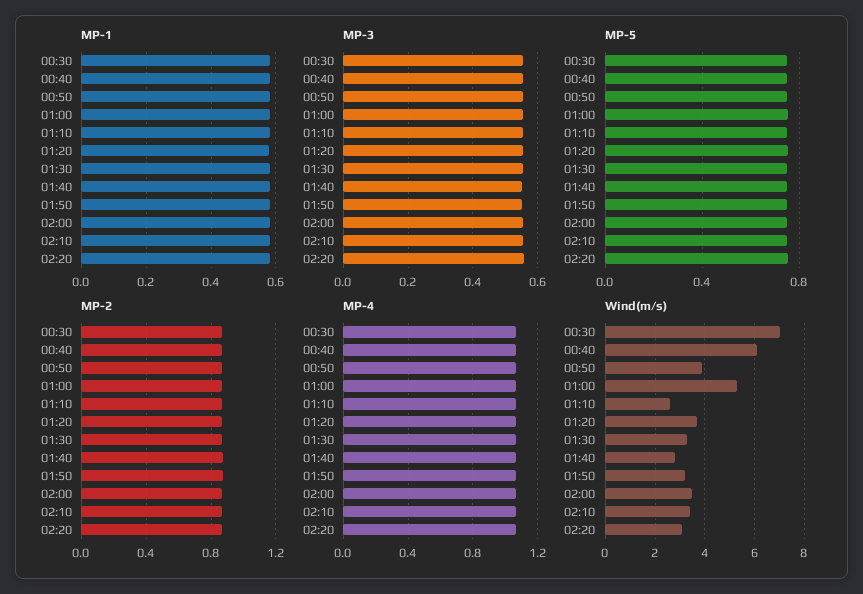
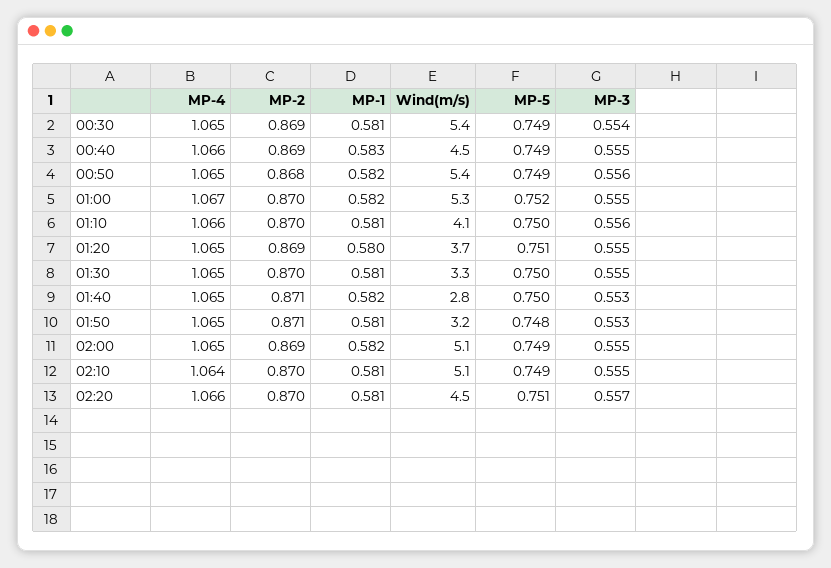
  {
    "MP-1": {
      "00:30": 0.581,
      "00:40": 0.583,
      "00:50": 0.582,
      "01:00": 0.582,
      "01:10": 0.581,
      "01:20": 0.58,
      "01:30": 0.581,
      "01:40": 0.582,
      "01:50": 0.581,
      "02:00": 0.582,
      "02:10": 0.581,
      "02:20": 0.581
    },
    "MP-3": {
      "00:30": 0.554,
      "00:40": 0.555,
      "00:50": 0.556,
      "01:00": 0.555,
      "01:10": 0.556,
      "01:20": 0.555,
      "01:30": 0.555,
      "01:40": 0.553,
      "01:50": 0.553,
      "02:00": 0.555,
      "02:10": 0.555,
      "02:20": 0.557
    },
    "MP-5": {
      "00:30": 0.749,
      "00:40": 0.749,
      "00:50": 0.749,
      "01:00": 0.752,
      "01:10": 0.75,
      "01:20": 0.751,
      "01:30": 0.75,
      "01:40": 0.75,
      "01:50": 0.748,
      "02:00": 0.749,
      "02:10": 0.749,
      "02:20": 0.751
    },
    "MP-2": {
      "00:30": 0.869,
      "00:40": 0.869,
      "00:50": 0.868,
      "01:00": 0.87,
      "01:10": 0.87,
      "01:20": 0.869,
      "01:30": 0.87,
      "01:40": 0.871,
      "01:50": 0.871,
      "02:00": 0.869,
      "02:10": 0.87,
      "02:20": 0.87
    },
    "MP-4": {
      "00:30": 1.065,
      "00:40": 1.066,
      "00:50": 1.065,
      "01:00": 1.067,
      "01:10": 1.066,
      "01:20": 1.065,
      "01:30": 1.065,
      "01:40": 1.065,
      "01:50": 1.065,
      "02:00": 1.065,
      "02:10": 1.064,
      "02:20": 1.066
    },
    "Wind(m/s)": {
-     "00:30": 7,
+     "00:30": 5.4,
-     "00:40": 6,
+     "00:40": 4.5,
-     "00:50": 4,
+     "00:50": 5.4,
      "01:00": 5.3,
-     "01:10": 2.5,
+     "01:10": 4.1,
      "01:20": 3.7,
      "01:30": 3.3,
      "01:40": 2.8,
      "01:50": 3.2,
-     "02:00": 3.5,
+     "02:00": 5.1,
-     "02:10": 3.5,
+     "02:10": 5.1,
-     "02:20": 3
+     "02:20": 4.5
    }
  }

